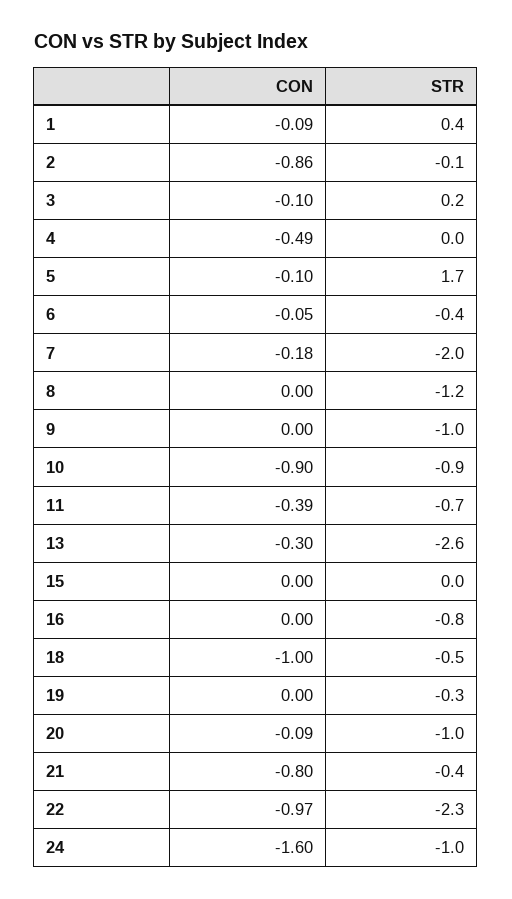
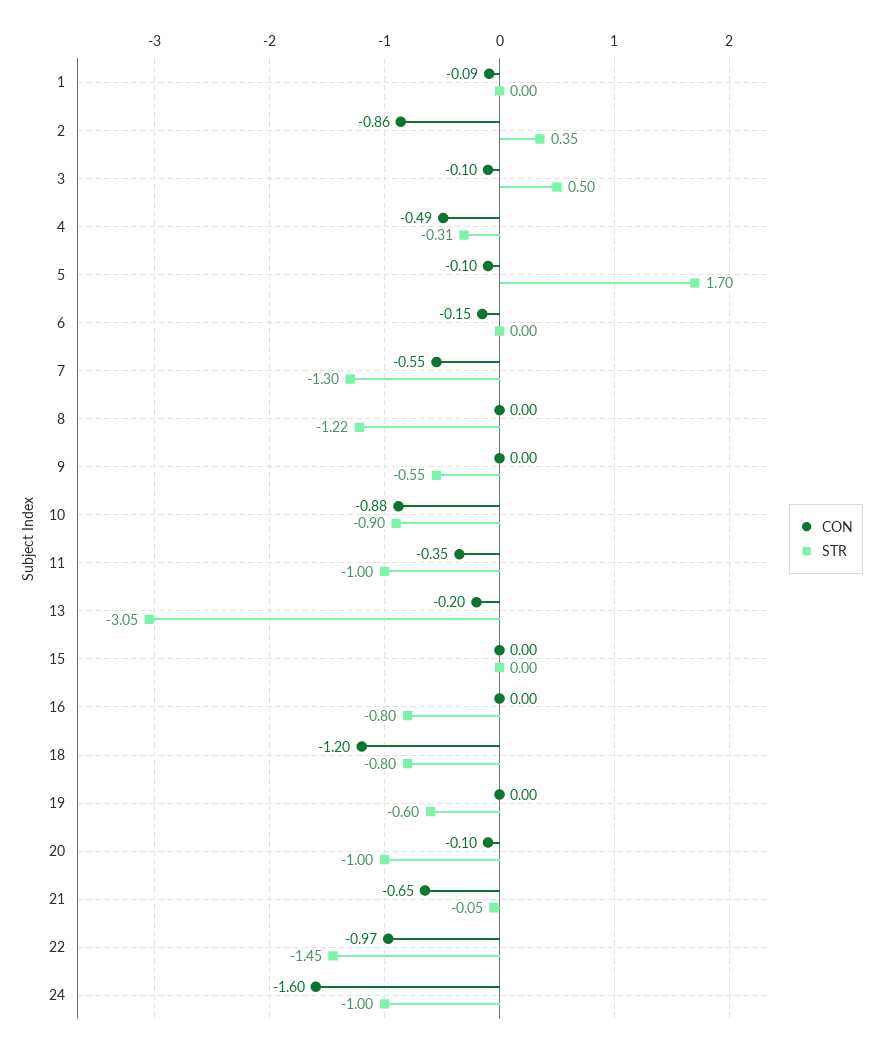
  {
    "CON": {
      "1": -0.09,
      "2": -0.86,
      "3": -0.1,
      "4": -0.49,
      "5": -0.1,
-     "6": -0.05,
+     "6": -0.15,
-     "7": -0.18,
+     "7": -0.55,
      "8": 0,
      "9": 0,
-     "10": -0.9,
+     "10": -0.88,
-     "11": -0.39,
+     "11": -0.35,
-     "13": -0.3,
+     "13": -0.2,
      "15": 0,
      "16": 0,
-     "18": -1,
+     "18": -1.2,
      "19": 0,
-     "20": -0.09,
+     "20": -0.1,
-     "21": -0.8,
+     "21": -0.65,
      "22": -0.97,
      "24": -1.6
    },
    "STR": {
-     "1": 0.4,
+     "1": 0,
-     "2": -0.1,
+     "2": 0.35,
-     "3": 0.2,
+     "3": 0.5,
-     "4": 0,
+     "4": -0.31,
      "5": 1.7,
-     "6": -0.4,
+     "6": 0,
-     "7": -2,
+     "7": -1.3,
      "8": -1.22,
-     "9": -1,
+     "9": -0.55,
      "10": -0.9,
-     "11": -0.7,
+     "11": -1,
-     "13": -2.6,
+     "13": -3.05,
      "15": 0,
      "16": -0.8,
-     "18": -0.5,
+     "18": -0.8,
-     "19": -0.3,
+     "19": -0.6,
      "20": -1,
-     "21": -0.4,
+     "21": -0.05,
-     "22": -2.3,
+     "22": -1.45,
      "24": -1
    }
  }

